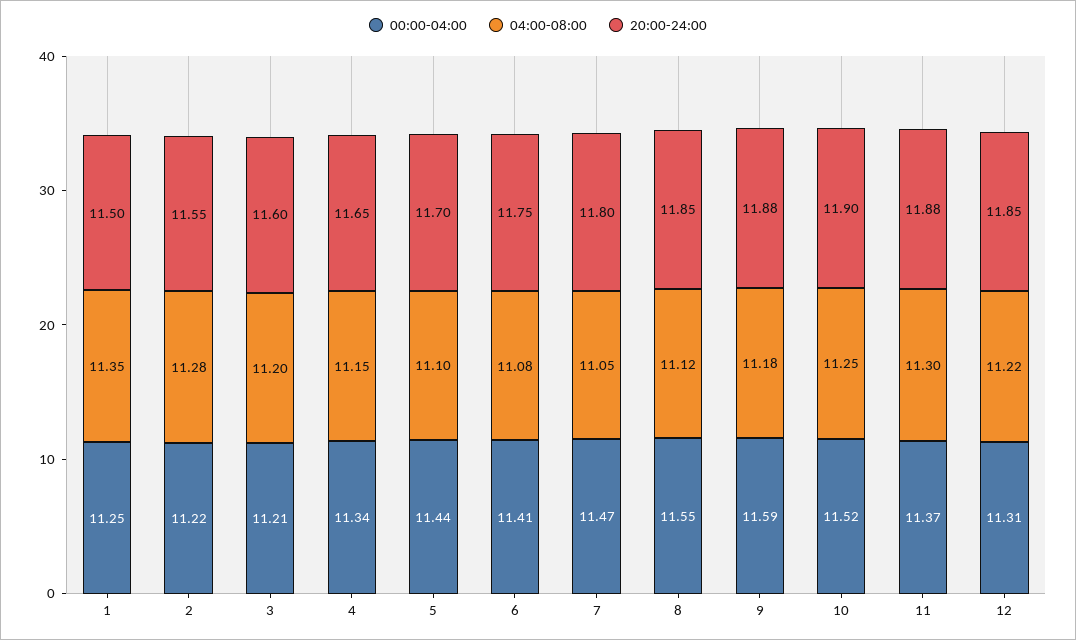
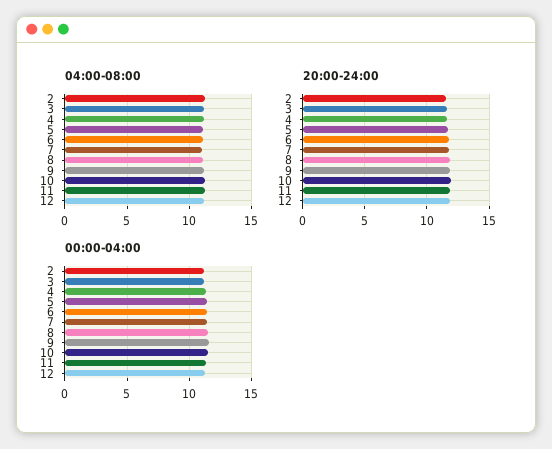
  {
    "00:00-04:00": {
-     "1": 11.25,
      "2": 11.22,
      "3": 11.21,
      "4": 11.34,
      "5": 11.44,
      "6": 11.41,
      "7": 11.47,
      "8": 11.55,
      "9": 11.59,
      "10": 11.52,
      "11": 11.37,
      "12": 11.31
    },
    "04:00-08:00": {
-     "1": 11.35,
      "2": 11.28,
      "3": 11.2,
      "4": 11.15,
      "5": 11.1,
      "6": 11.08,
      "7": 11.05,
      "8": 11.12,
      "9": 11.18,
      "10": 11.25,
      "11": 11.3,
      "12": 11.22
    },
    "20:00-24:00": {
-     "1": 11.5,
      "2": 11.55,
      "3": 11.6,
      "4": 11.65,
      "5": 11.7,
      "6": 11.75,
      "7": 11.8,
      "8": 11.85,
      "9": 11.88,
      "10": 11.9,
      "11": 11.88,
      "12": 11.85
    }
  }

